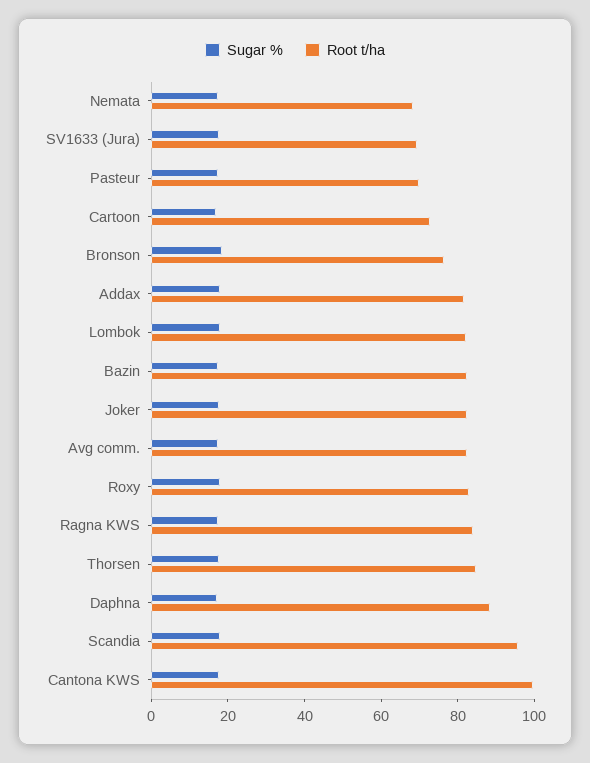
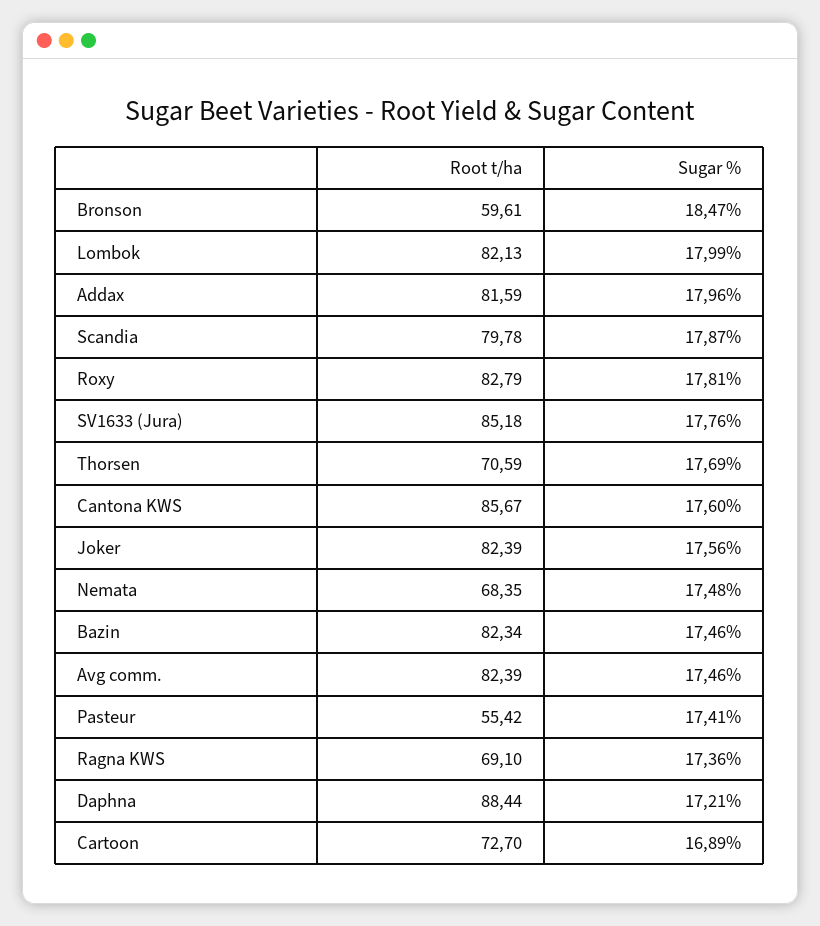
  {
    "Sugar %": {
      "Nemata": 17.48,
      "SV1633 (Jura)": 17.76,
      "Pasteur": 17.41,
      "Cartoon": 16.89,
      "Bronson": 18.47,
      "Addax": 17.96,
      "Lombok": 17.99,
      "Bazin": 17.46,
      "Joker": 17.56,
      "Avg comm.": 17.46,
      "Roxy": 17.81,
      "Ragna KWS": 17.36,
      "Thorsen": 17.69,
      "Daphna": 17.21,
      "Scandia": 17.87,
      "Cantona KWS": 17.6
    },
    "Root t/ha": {
      "Nemata": 68.35,
-     "SV1633 (Jura)": 70,
+     "SV1633 (Jura)": 85.18,
-     "Pasteur": 70,
+     "Pasteur": 55.42,
      "Cartoon": 72.7,
-     "Bronson": 75,
+     "Bronson": 59.61,
      "Addax": 81.59,
      "Lombok": 82.13,
      "Bazin": 82.34,
      "Joker": 82.39,
      "Avg comm.": 82.39,
      "Roxy": 82.79,
-     "Ragna KWS": 85,
+     "Ragna KWS": 69.1,
-     "Thorsen": 85,
+     "Thorsen": 70.59,
      "Daphna": 88.44,
-     "Scandia": 95,
+     "Scandia": 79.78,
-     "Cantona KWS": 100
+     "Cantona KWS": 85.67
    }
  }

